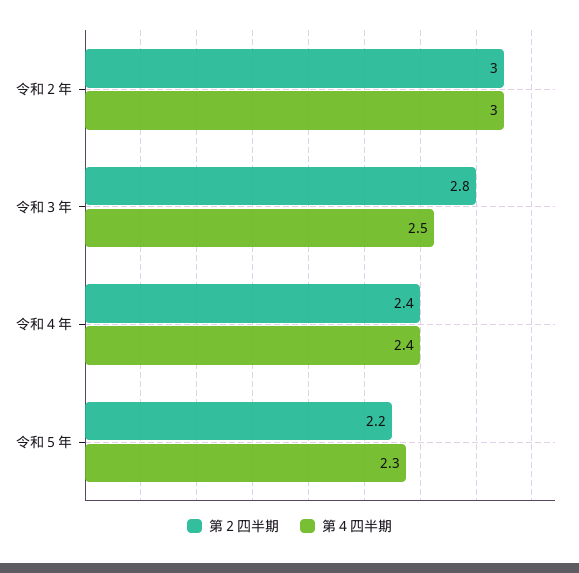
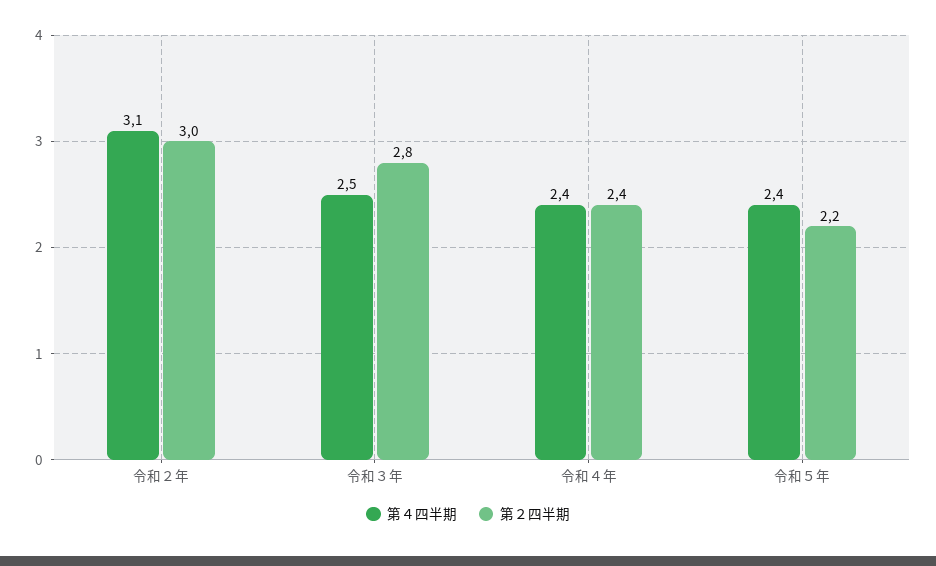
  {
    "第２四半期": {
      "令和２年": 3,
      "令和３年": 2.8,
      "令和４年": 2.4,
      "令和５年": 2.2
    },
    "第４四半期": {
-     "令和２年": 3,
+     "令和２年": 3.1,
      "令和３年": 2.5,
      "令和４年": 2.4,
-     "令和５年": 2.3
+     "令和５年": 2.4
    }
  }

